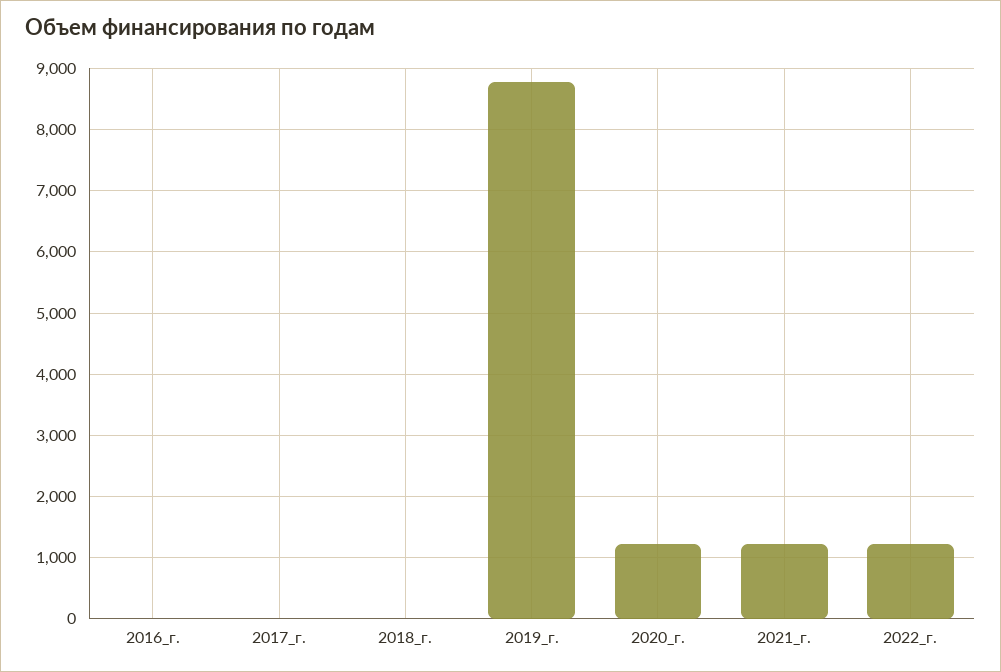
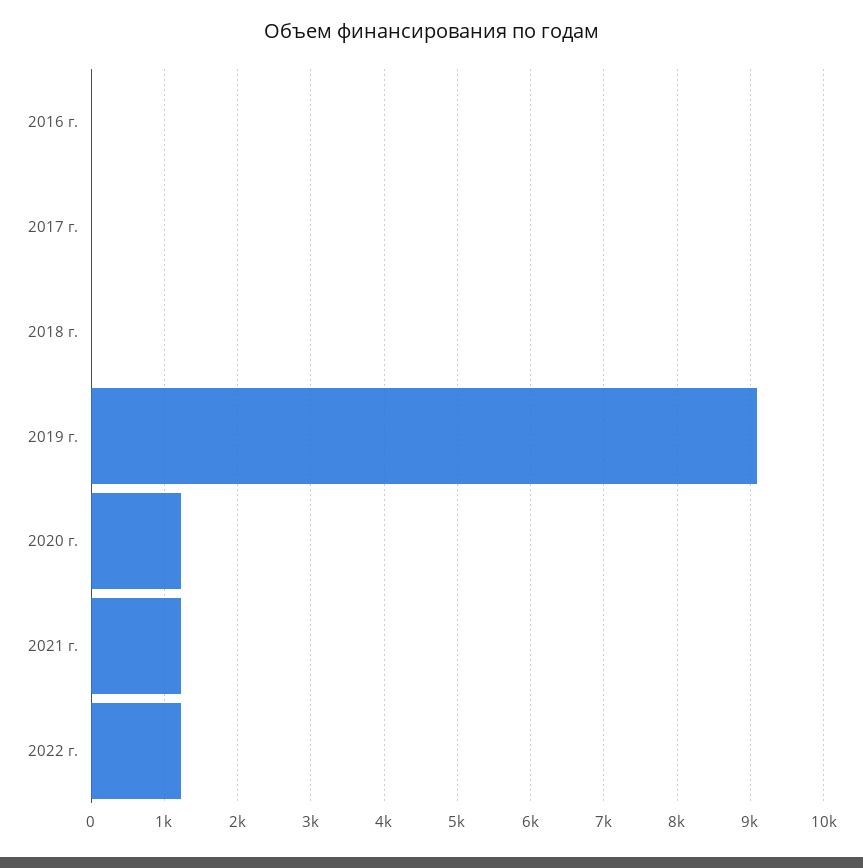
  {
    "2016_г.": 0,
    "2017_г.": 0,
    "2018_г.": 0,
-   "2019_г.": 8800,
+   "2019_г.": 9100,
    "2020_г.": 1200,
    "2021_г.": 1200,
    "2022_г.": 1200
  }

